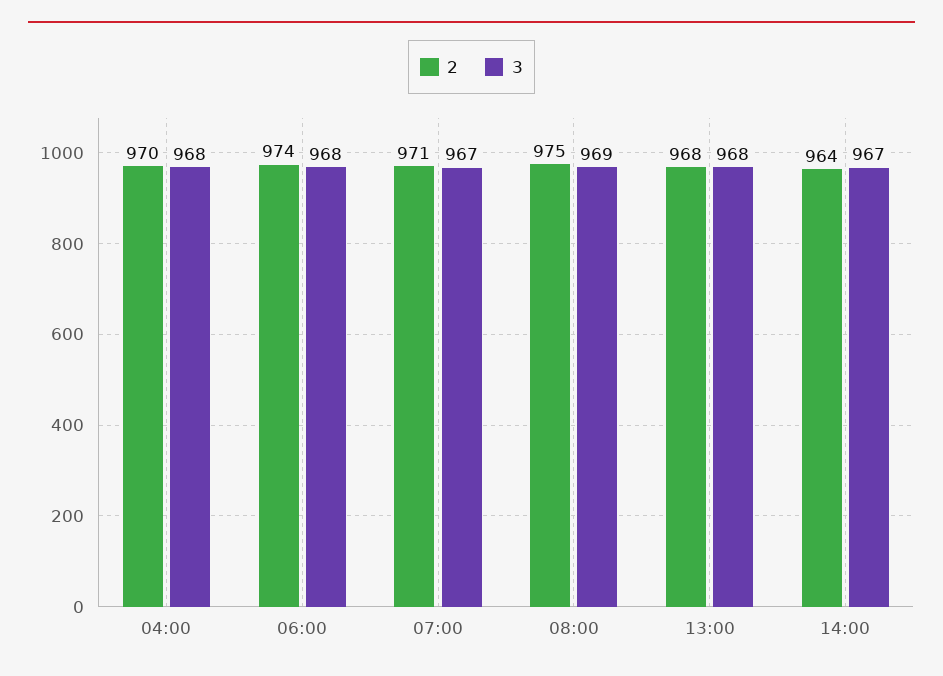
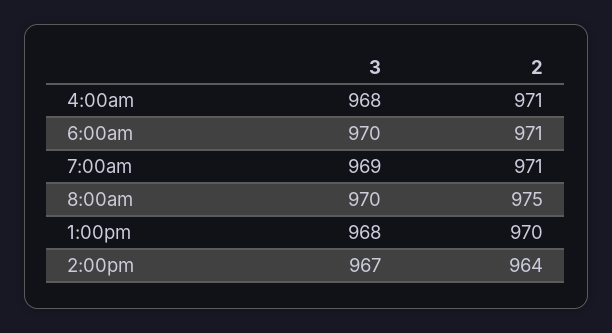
  {
    "2": {
-     "04:00": 970,
+     "04:00": 971,
-     "06:00": 974,
+     "06:00": 971,
      "07:00": 971,
      "08:00": 975,
-     "13:00": 968,
+     "13:00": 970,
      "14:00": 964
    },
    "3": {
      "04:00": 968,
-     "06:00": 968,
+     "06:00": 970,
-     "07:00": 967,
+     "07:00": 969,
-     "08:00": 969,
+     "08:00": 970,
      "13:00": 968,
      "14:00": 967
    }
  }

